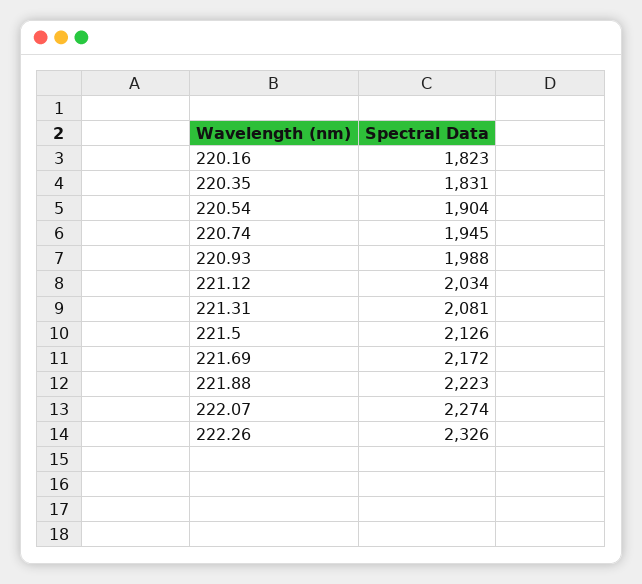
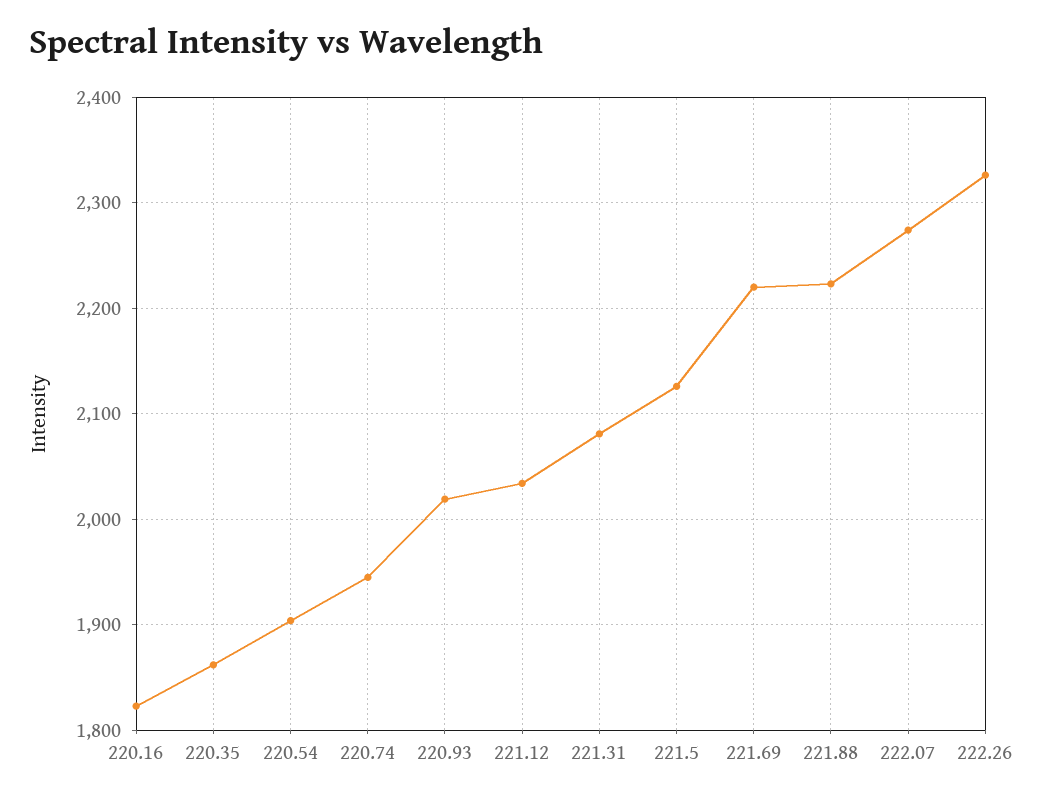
  {
    "220.16": 1823,
-   "220.35": 1831,
+   "220.35": 1860,
    "220.54": 1904,
    "220.74": 1945,
-   "220.93": 1988,
+   "220.93": 2020,
    "221.12": 2034,
    "221.31": 2081,
    "221.5": 2126,
-   "221.69": 2172,
+   "221.69": 2220,
    "221.88": 2223,
    "222.07": 2274,
    "222.26": 2326
  }

